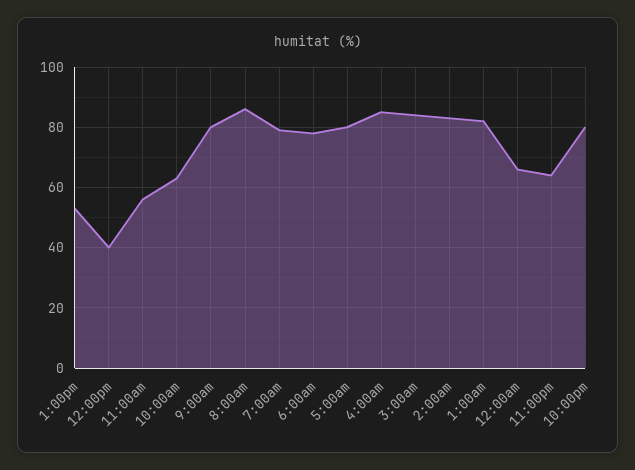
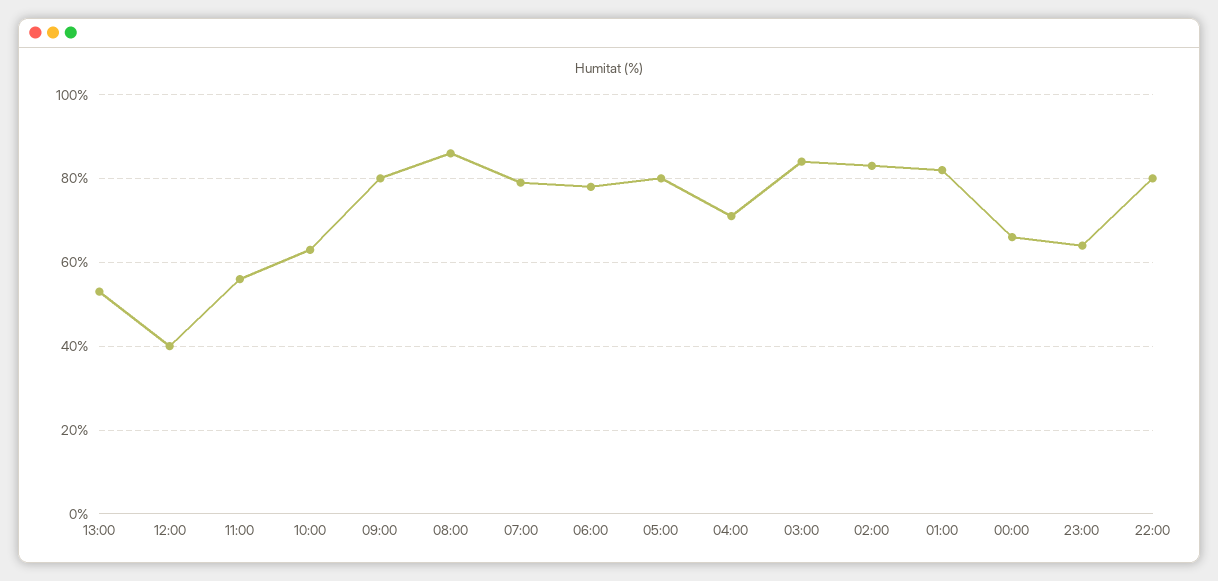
  {
    "1:00pm": 55,
    "12:00pm": 40,
    "11:00am": 55,
    "10:00am": 65,
    "9:00am": 80,
    "8:00am": 85,
    "7:00am": 80,
    "6:00am": 80,
    "5:00am": 80,
-   "4:00am": 85,
+   "4:00am": 70,
    "3:00am": 85,
    "2:00am": 85,
    "1:00am": 80,
    "12:00am": 65,
    "11:00pm": 65,
    "10:00pm": 80
  }

